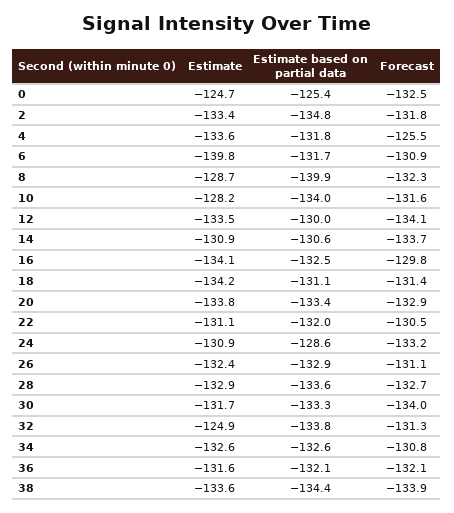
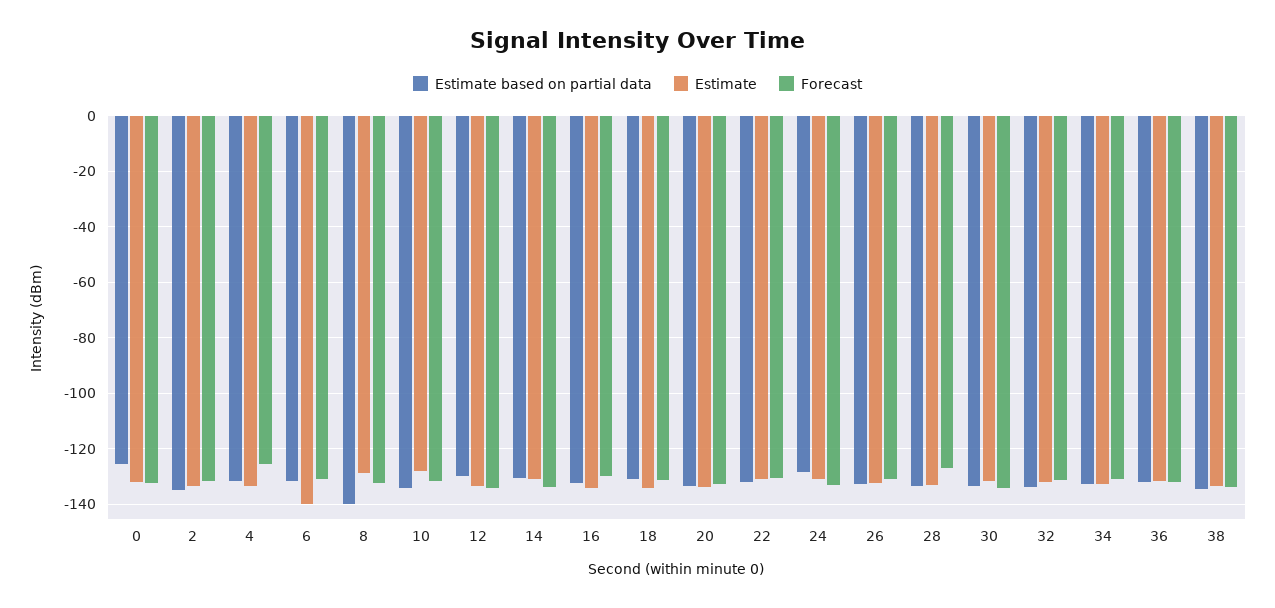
  {
    "Estimate": {
-     "0": -124.7,
+     "0": -132.5,
      "2": -133.4,
      "4": -133.6,
      "6": -139.8,
      "8": -128.7,
      "10": -128.2,
      "12": -133.5,
      "14": -130.9,
      "16": -134.1,
      "18": -134.2,
      "20": -133.8,
      "22": -131.1,
      "24": -130.9,
      "26": -132.4,
      "28": -132.9,
      "30": -131.7,
-     "32": -124.9,
+     "32": -132.5,
      "34": -132.6,
      "36": -131.6,
      "38": -133.6
    },
    "Estimate based on partial data": {
      "0": -125.4,
      "2": -134.8,
      "4": -131.8,
      "6": -131.7,
      "8": -139.9,
      "10": -134,
      "12": -130,
      "14": -130.6,
      "16": -132.5,
      "18": -131.1,
      "20": -133.4,
      "22": -132,
      "24": -128.6,
      "26": -132.9,
      "28": -133.6,
      "30": -133.3,
      "32": -133.8,
      "34": -132.6,
      "36": -132.1,
      "38": -134.4
    },
    "Forecast": {
      "0": -132.5,
      "2": -131.8,
      "4": -125.5,
      "6": -130.9,
      "8": -132.3,
      "10": -131.6,
      "12": -134.1,
      "14": -133.7,
      "16": -129.8,
      "18": -131.4,
      "20": -132.9,
      "22": -130.5,
      "24": -133.2,
      "26": -131.1,
-     "28": -132.7,
+     "28": -127.5,
      "30": -134,
      "32": -131.3,
      "34": -130.8,
      "36": -132.1,
      "38": -133.9
    }
  }

